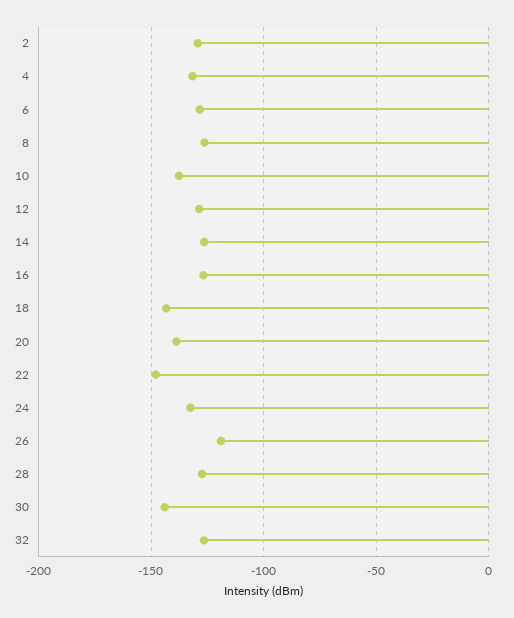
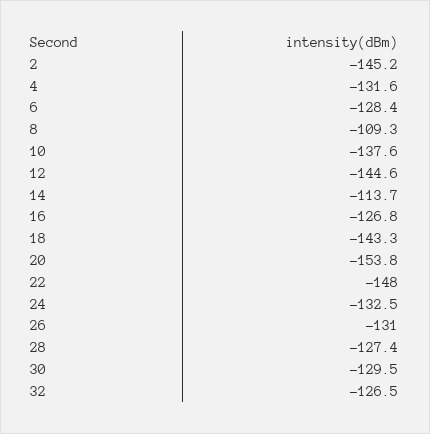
  {
-   "2": -130,
+   "2": -145.2,
    "4": -131.6,
    "6": -128.4,
-   "8": -125,
+   "8": -109.3,
    "10": -137.6,
-   "12": -130,
+   "12": -144.6,
-   "14": -125,
+   "14": -113.7,
    "16": -126.8,
    "18": -143.3,
-   "20": -140,
+   "20": -153.8,
    "22": -148,
    "24": -132.5,
-   "26": -120,
+   "26": -131,
    "28": -127.4,
-   "30": -145,
+   "30": -129.5,
    "32": -126.5
  }

